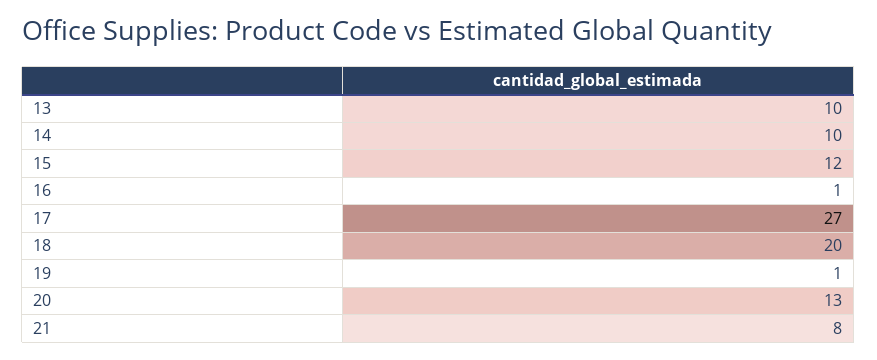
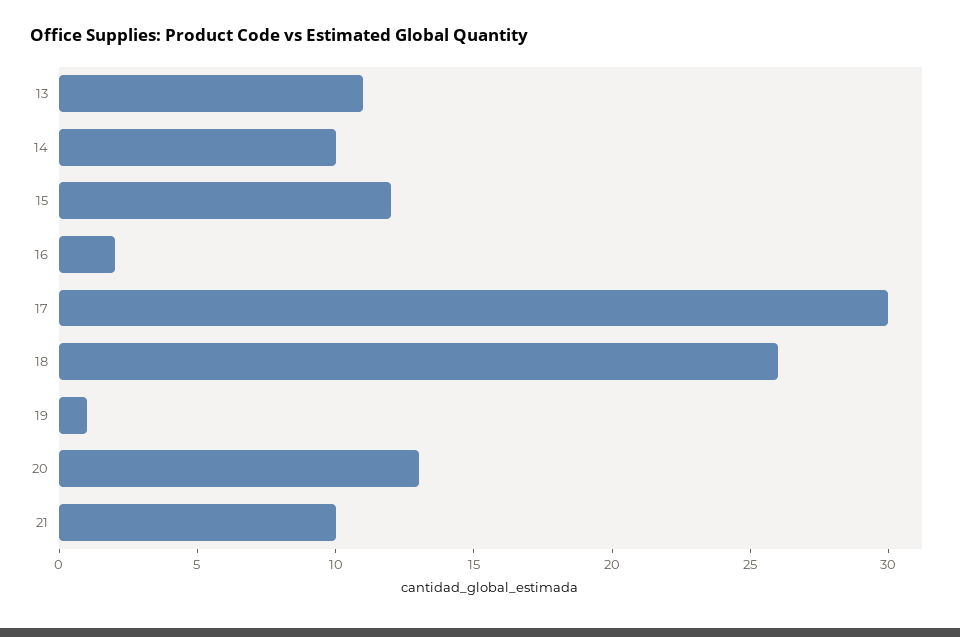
  {
-   "13": 10,
+   "13": 11,
    "14": 10,
    "15": 12,
-   "16": 1,
+   "16": 2,
-   "17": 27,
+   "17": 30,
-   "18": 20,
+   "18": 26,
    "19": 1,
    "20": 13,
-   "21": 8
+   "21": 10
  }

